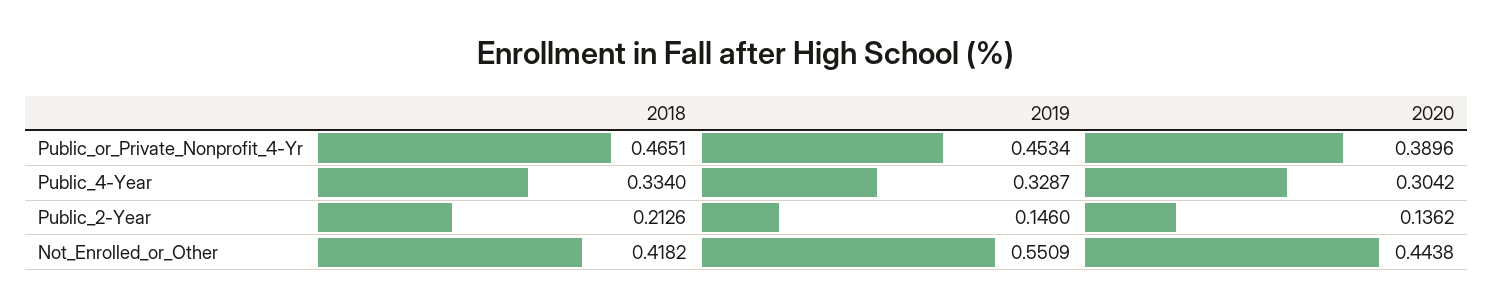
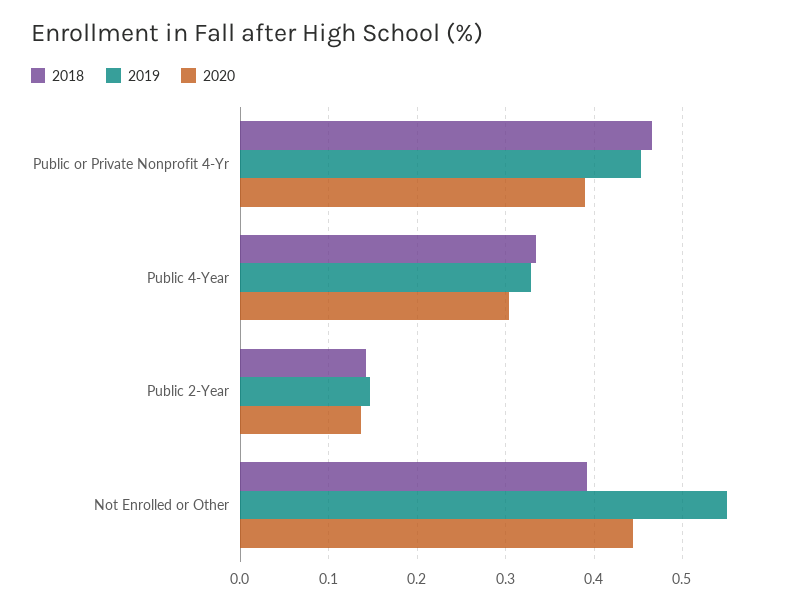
  {
    "2018": {
      "Public_or_Private_Nonprofit_4-Yr": 0.4651,
      "Public_4-Year": 0.334,
-     "Public_2-Year": 0.2126,
+     "Public_2-Year": 0.14,
-     "Not_Enrolled_or_Other": 0.4182
+     "Not_Enrolled_or_Other": 0.39
    },
    "2019": {
      "Public_or_Private_Nonprofit_4-Yr": 0.4534,
      "Public_4-Year": 0.3287,
      "Public_2-Year": 0.146,
      "Not_Enrolled_or_Other": 0.5509
    },
    "2020": {
      "Public_or_Private_Nonprofit_4-Yr": 0.3896,
      "Public_4-Year": 0.3042,
      "Public_2-Year": 0.1362,
      "Not_Enrolled_or_Other": 0.4438
    }
  }

